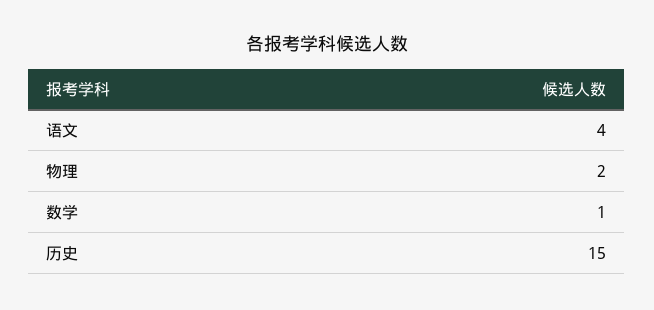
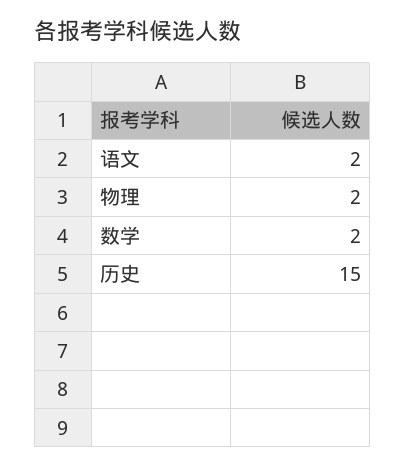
  {
-   "语文": 4,
+   "语文": 2,
    "物理": 2,
-   "数学": 1,
+   "数学": 2,
    "历史": 15
  }

